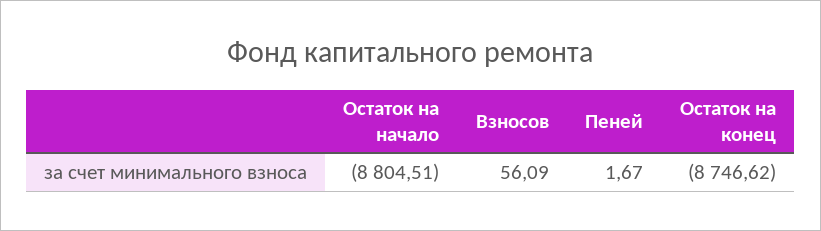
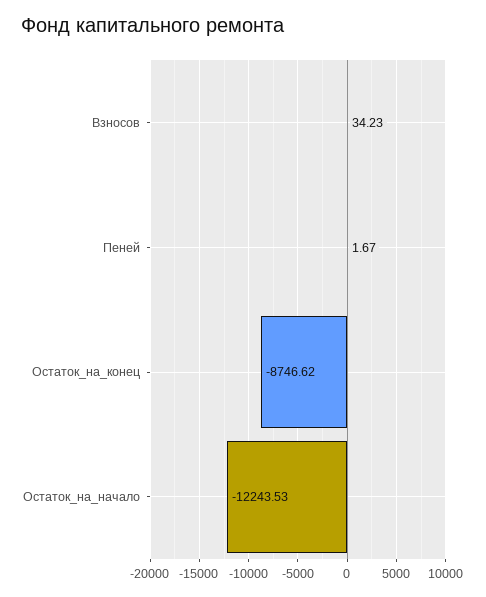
  {
-   "Остаток на начало": -8804.51,
+   "Остаток на начало": -12243.53,
-   "Взносов": 56.09,
+   "Взносов": 34.23,
    "Пеней": 1.67,
    "Остаток на конец": -8746.62
  }

